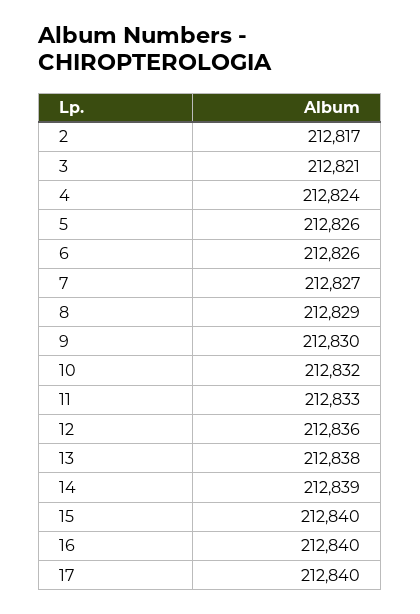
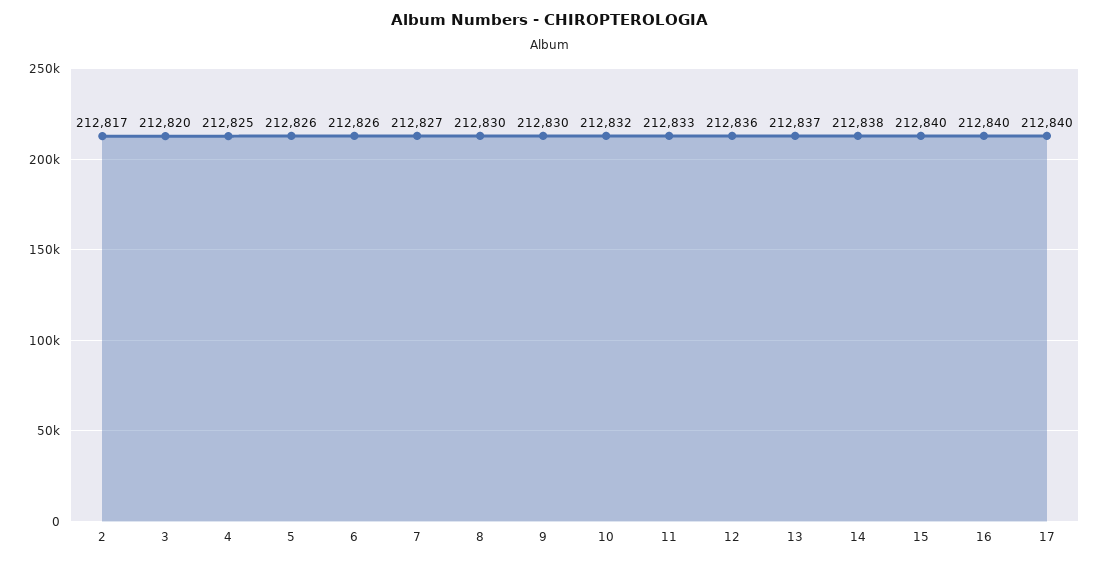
  {
    "2": 212817,
-   "3": 212821,
+   "3": 212820,
-   "4": 212824,
+   "4": 212825,
    "5": 212826,
    "6": 212826,
    "7": 212827,
-   "8": 212829,
+   "8": 212830,
    "9": 212830,
    "10": 212832,
    "11": 212833,
    "12": 212836,
-   "13": 212838,
+   "13": 212837,
-   "14": 212839,
+   "14": 212838,
    "15": 212840,
    "16": 212840,
    "17": 212840
  }

